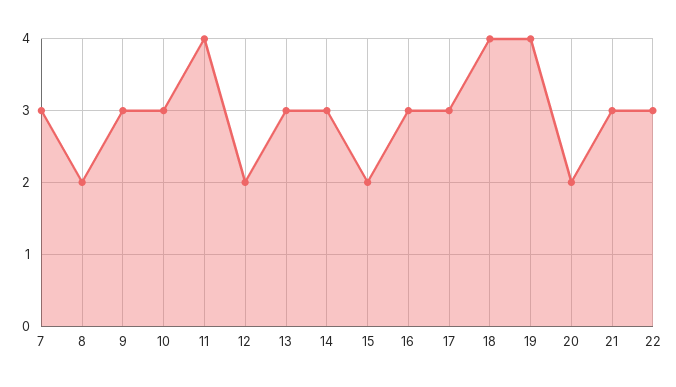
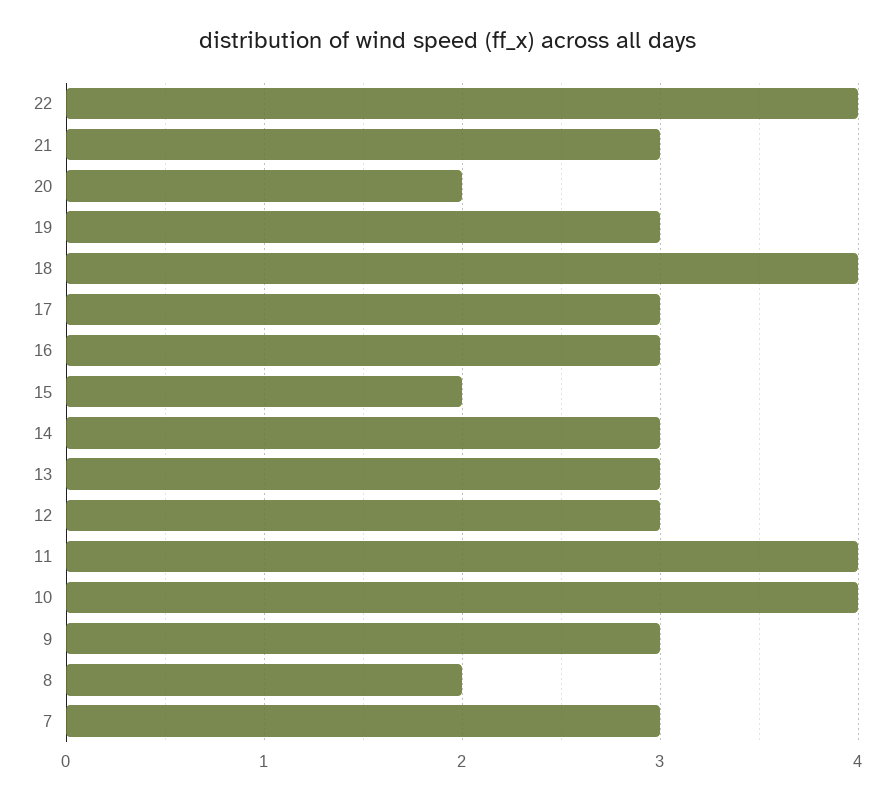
  {
    "7": 3,
    "8": 2,
    "9": 3,
-   "10": 3,
+   "10": 4,
    "11": 4,
-   "12": 2,
+   "12": 3,
    "13": 3,
    "14": 3,
    "15": 2,
    "16": 3,
    "17": 3,
    "18": 4,
-   "19": 4,
+   "19": 3,
    "20": 2,
    "21": 3,
-   "22": 3
+   "22": 4
  }

